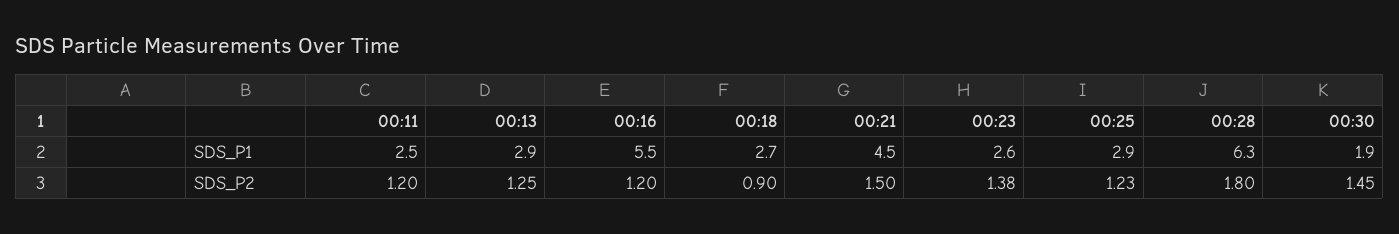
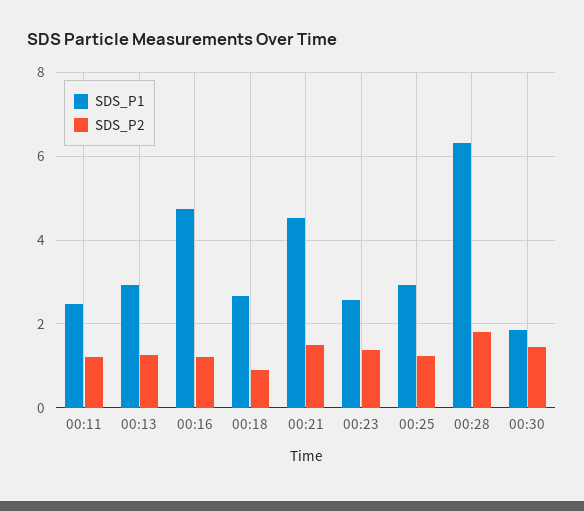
  {
    "SDS_P1": {
      "00:11": 2.5,
      "00:13": 2.9,
-     "00:16": 5.5,
+     "00:16": 4.8,
      "00:18": 2.7,
      "00:21": 4.5,
      "00:23": 2.6,
      "00:25": 2.9,
      "00:28": 6.3,
      "00:30": 1.9
    },
    "SDS_P2": {
      "00:11": 1.2,
      "00:13": 1.25,
      "00:16": 1.2,
      "00:18": 0.9,
      "00:21": 1.5,
      "00:23": 1.38,
      "00:25": 1.23,
      "00:28": 1.8,
      "00:30": 1.45
    }
  }

